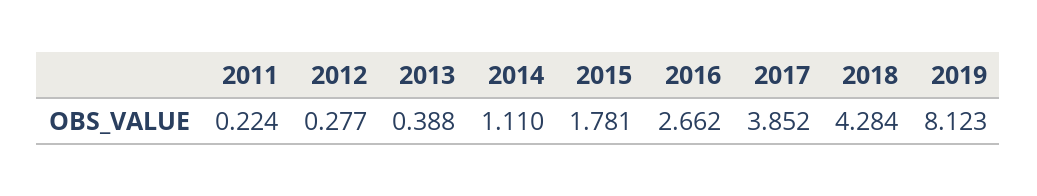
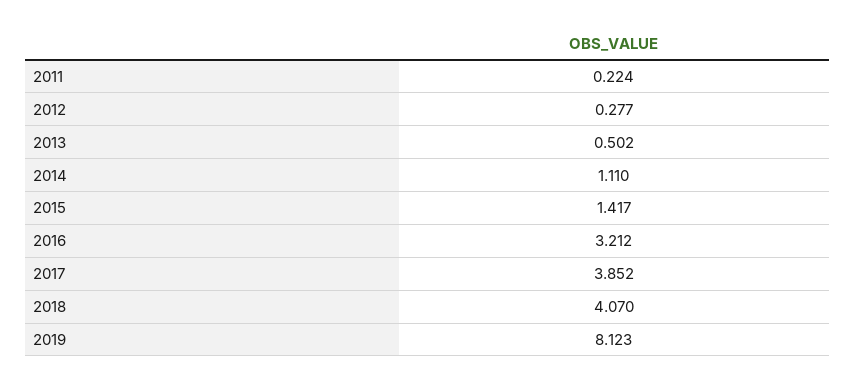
  {
    "2011": 0.224,
    "2012": 0.277,
-   "2013": 0.388,
+   "2013": 0.502,
    "2014": 1.11,
-   "2015": 1.781,
+   "2015": 1.417,
-   "2016": 2.662,
+   "2016": 3.212,
    "2017": 3.852,
-   "2018": 4.284,
+   "2018": 4.07,
    "2019": 8.123
  }

